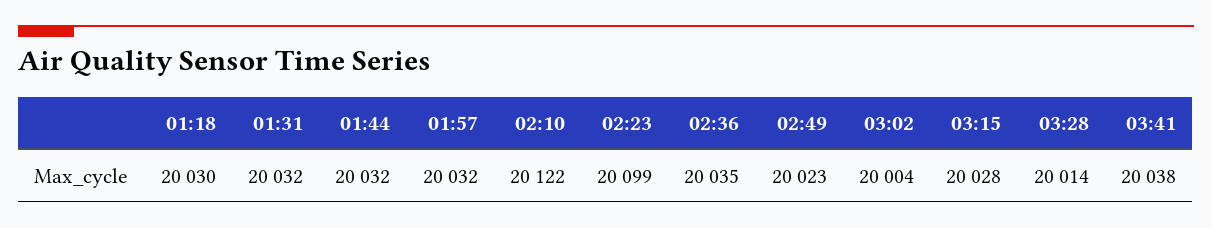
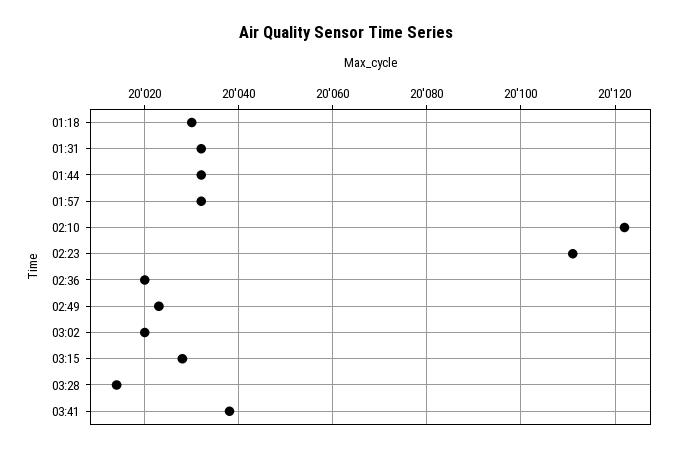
  {
    "01:18": 20030,
    "01:31": 20032,
    "01:44": 20032,
    "01:57": 20032,
    "02:10": 20122,
-   "02:23": 20099,
+   "02:23": 20110,
-   "02:36": 20035,
+   "02:36": 20020,
    "02:49": 20023,
-   "03:02": 20004,
+   "03:02": 20020,
    "03:15": 20028,
    "03:28": 20014,
    "03:41": 20038
  }

